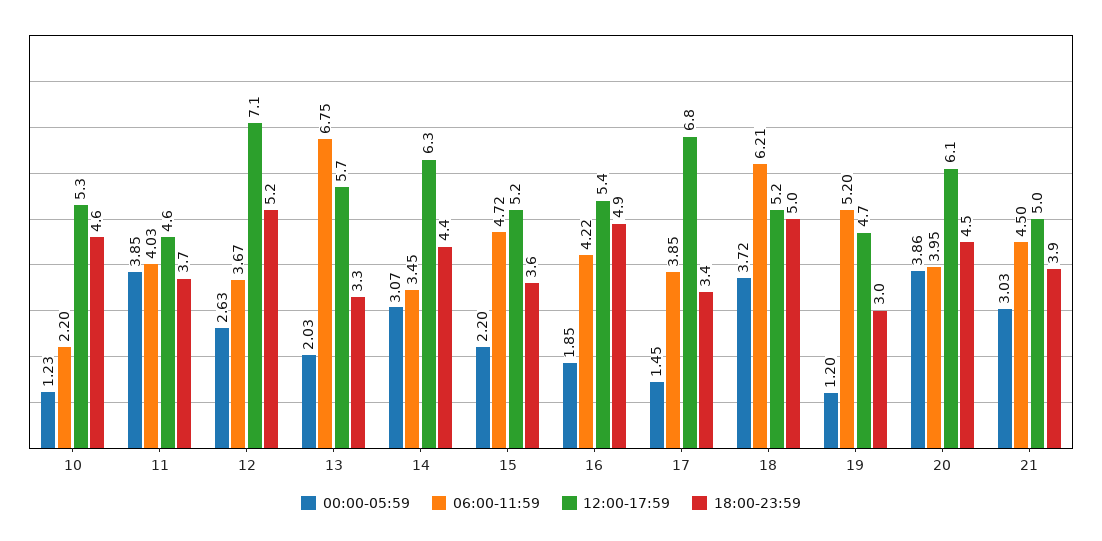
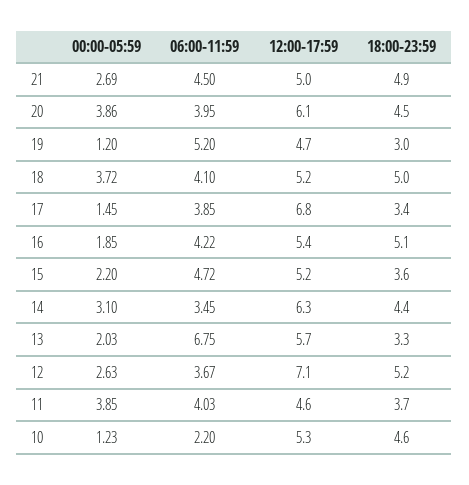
  {
    "00:00-05:59": {
      "10": 1.23,
      "11": 3.85,
      "12": 2.63,
      "13": 2.03,
-     "14": 3.07,
+     "14": 3.1,
      "15": 2.2,
      "16": 1.85,
      "17": 1.45,
      "18": 3.72,
      "19": 1.2,
      "20": 3.86,
-     "21": 3.03
+     "21": 2.69
    },
    "06:00-11:59": {
      "10": 2.2,
      "11": 4.03,
      "12": 3.67,
      "13": 6.75,
      "14": 3.45,
      "15": 4.72,
      "16": 4.22,
      "17": 3.85,
-     "18": 6.21,
+     "18": 4.1,
      "19": 5.2,
      "20": 3.95,
      "21": 4.5
    },
    "12:00-17:59": {
      "10": 5.3,
      "11": 4.6,
      "12": 7.1,
      "13": 5.7,
      "14": 6.3,
      "15": 5.2,
      "16": 5.4,
      "17": 6.8,
      "18": 5.2,
      "19": 4.7,
      "20": 6.1,
      "21": 5
    },
    "18:00-23:59": {
      "10": 4.6,
      "11": 3.7,
      "12": 5.2,
      "13": 3.3,
      "14": 4.4,
      "15": 3.6,
-     "16": 4.9,
+     "16": 5.1,
      "17": 3.4,
      "18": 5,
      "19": 3,
      "20": 4.5,
-     "21": 3.9
+     "21": 4.9
    }
  }

